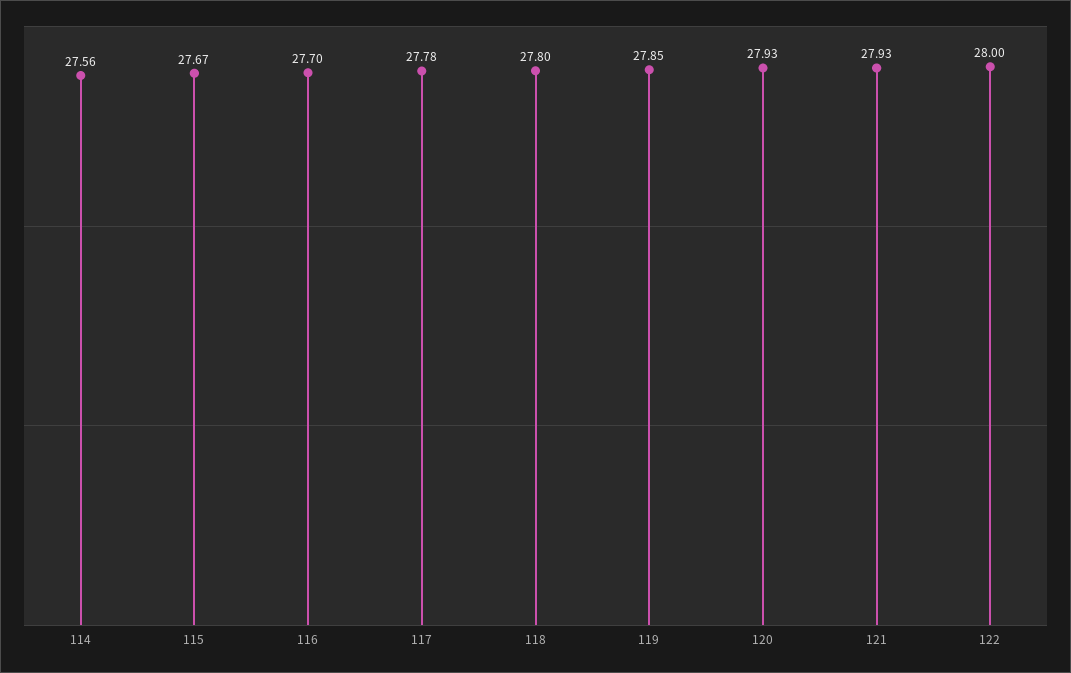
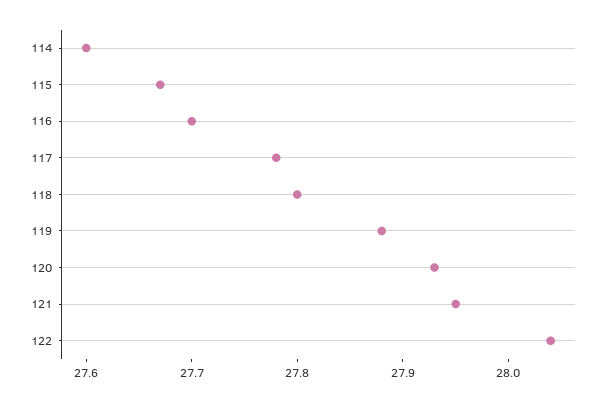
  {
-   "114": 27.56,
+   "114": 27.6,
    "115": 27.67,
    "116": 27.7,
    "117": 27.78,
    "118": 27.8,
-   "119": 27.85,
+   "119": 27.88,
    "120": 27.93,
-   "121": 27.93,
+   "121": 27.95,
-   "122": 28
+   "122": 28.04
  }

